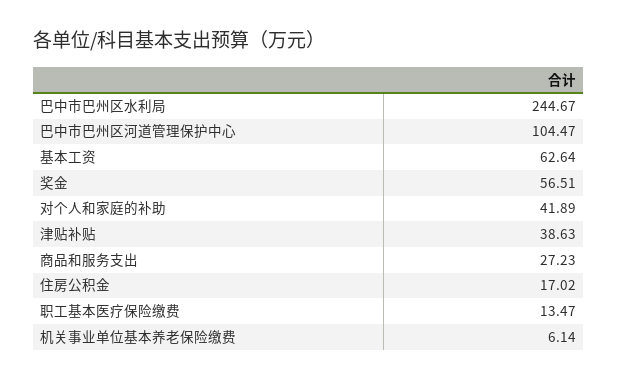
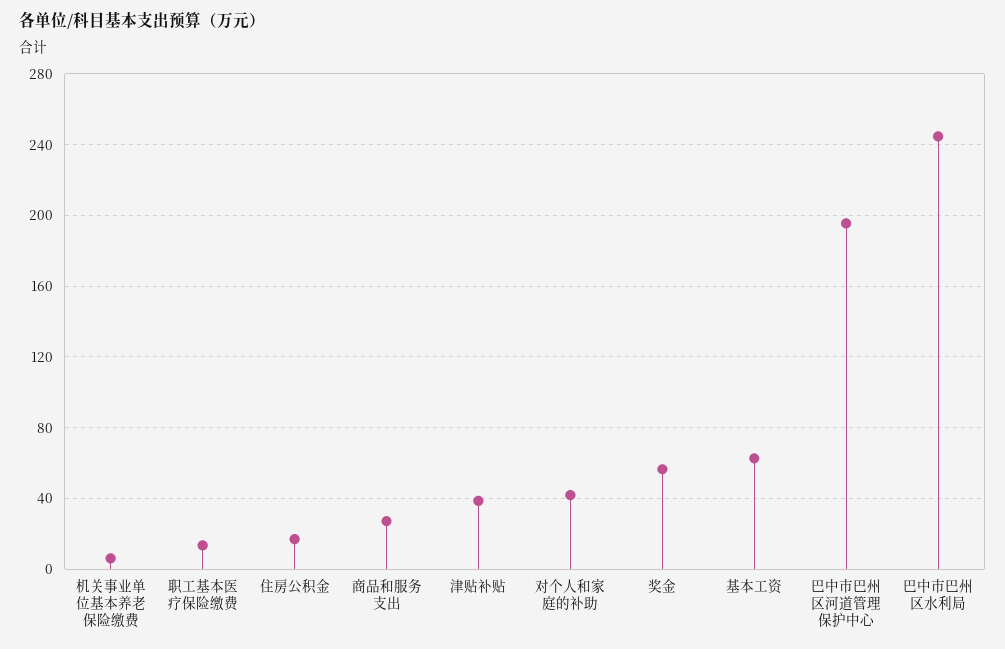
  {
    "巴中市巴州区水利局": 244.67,
-   "巴中市巴州区河道管理保护中心": 104.47,
+   "巴中市巴州区河道管理保护中心": 195,
    "基本工资": 62.64,
    "奖金": 56.51,
    "对个人和家庭的补助": 41.89,
    "津贴补贴": 38.63,
    "商品和服务支出": 27.23,
    "住房公积金": 17.02,
    "职工基本医疗保险缴费": 13.47,
    "机关事业单位基本养老保险缴费": 6.14
  }

